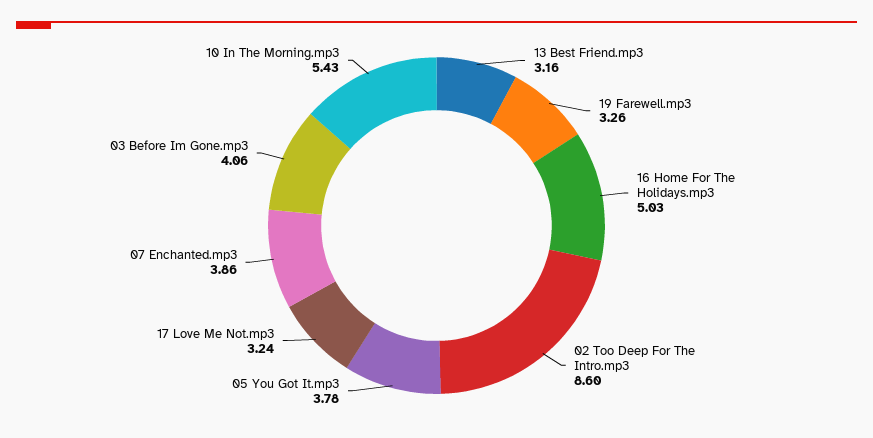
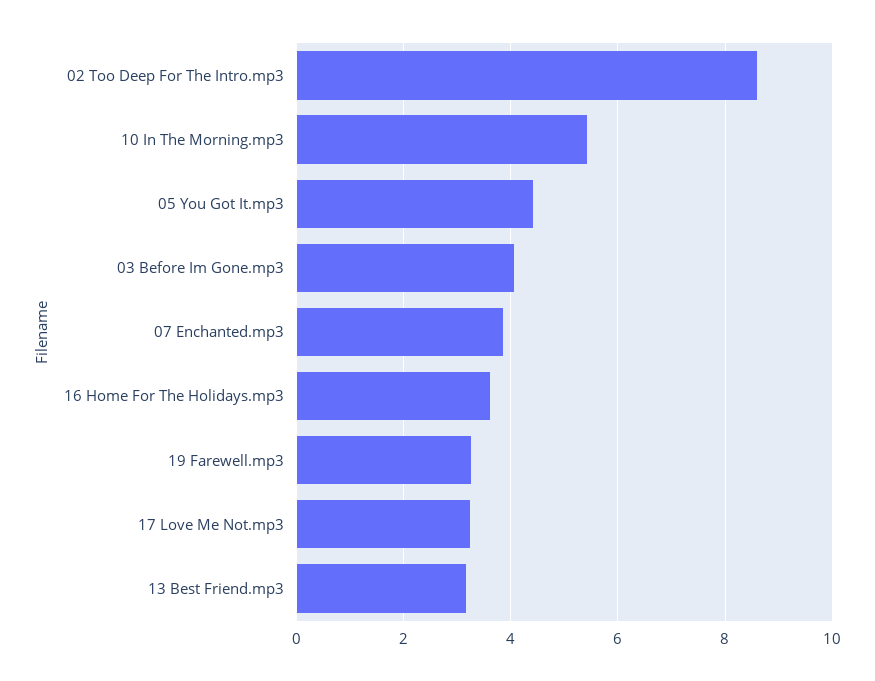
  {
    "13 Best Friend.mp3": 3.16,
    "19 Farewell.mp3": 3.26,
-   "16 Home For The Holidays.mp3": 5.03,
+   "16 Home For The Holidays.mp3": 3.6,
    "02 Too Deep For The Intro.mp3": 8.6,
-   "05 You Got It.mp3": 3.78,
+   "05 You Got It.mp3": 4.4,
    "17 Love Me Not.mp3": 3.24,
    "07 Enchanted.mp3": 3.86,
    "03 Before Im Gone.mp3": 4.06,
    "10 In The Morning.mp3": 5.43
  }

